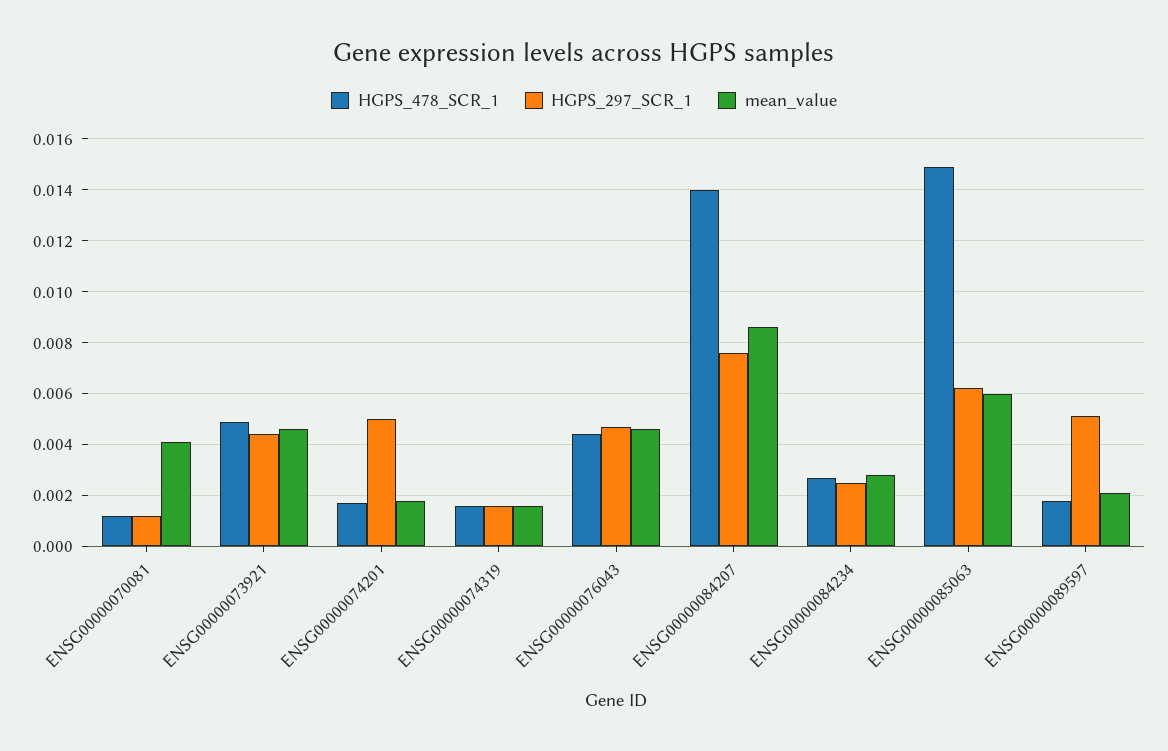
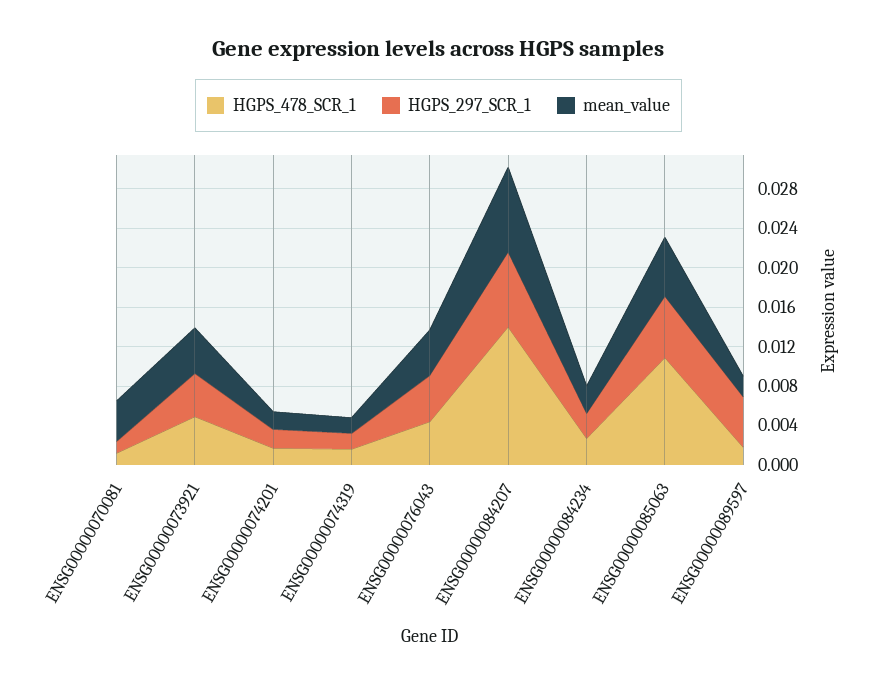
  {
    "HGPS_478_SCR_1": {
      "ENSG00000070081": 0.001,
      "ENSG00000073921": 0.005,
      "ENSG00000074201": 0.0015,
      "ENSG00000074319": 0.0015,
      "ENSG00000076043": 0.0045,
      "ENSG00000084207": 0.014,
      "ENSG00000084234": 0.0025,
-     "ENSG00000085063": 0.015,
+     "ENSG00000085063": 0.011,
      "ENSG00000089597": 0.002
    },
    "HGPS_297_SCR_1": {
      "ENSG00000070081": 0.001,
      "ENSG00000073921": 0.0045,
-     "ENSG00000074201": 0.005,
+     "ENSG00000074201": 0.002,
      "ENSG00000074319": 0.0015,
      "ENSG00000076043": 0.0045,
      "ENSG00000084207": 0.0075,
      "ENSG00000084234": 0.0025,
      "ENSG00000085063": 0.006,
      "ENSG00000089597": 0.005
    },
    "mean_value": {
      "ENSG00000070081": 0.004,
      "ENSG00000073921": 0.0045,
      "ENSG00000074201": 0.002,
      "ENSG00000074319": 0.0015,
      "ENSG00000076043": 0.0045,
      "ENSG00000084207": 0.0085,
      "ENSG00000084234": 0.003,
      "ENSG00000085063": 0.006,
      "ENSG00000089597": 0.002
    }
  }

